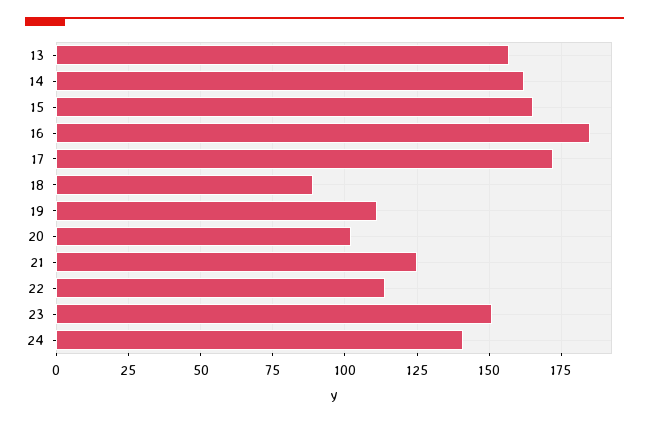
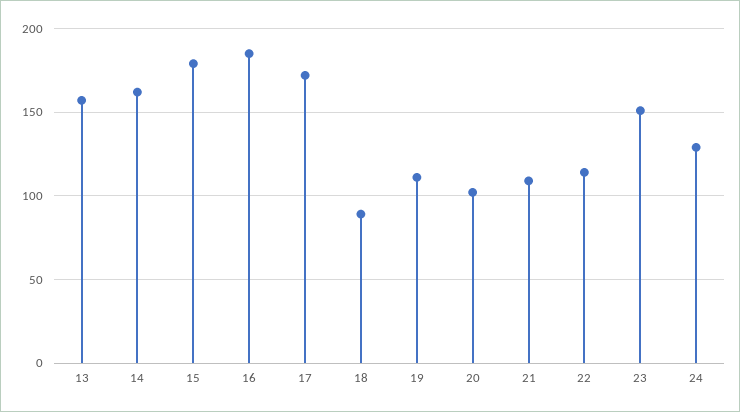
  {
    "13": 155,
    "14": 160,
-   "15": 165,
+   "15": 180,
    "16": 185,
    "17": 170,
    "18": 90,
    "19": 110,
    "20": 100,
-   "21": 125,
+   "21": 110,
    "22": 115,
    "23": 150,
-   "24": 140
+   "24": 130
  }

